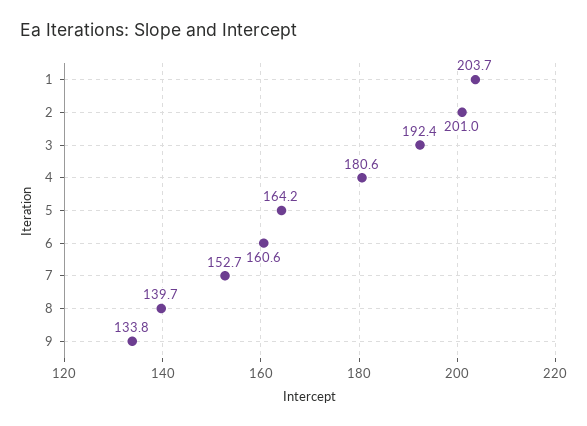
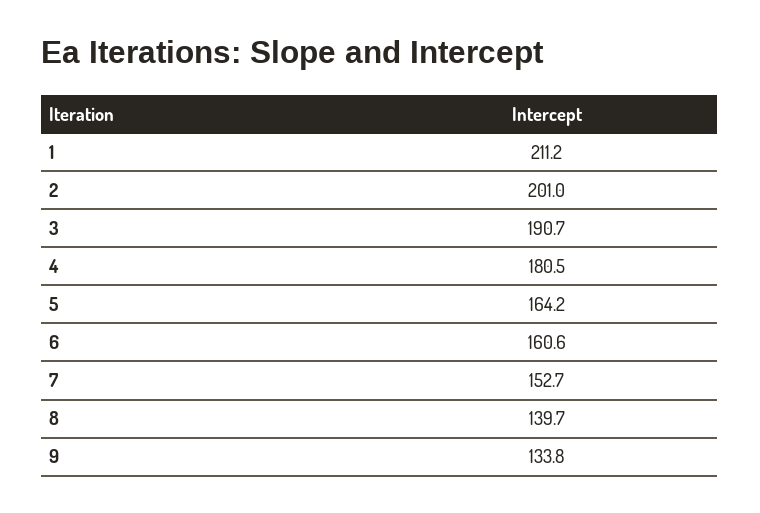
  {
-   "1": 203.7,
+   "1": 211.2,
    "2": 201,
-   "3": 192.4,
+   "3": 190.7,
-   "4": 180.6,
+   "4": 180.5,
    "5": 164.2,
    "6": 160.6,
    "7": 152.7,
    "8": 139.7,
    "9": 133.8
  }

